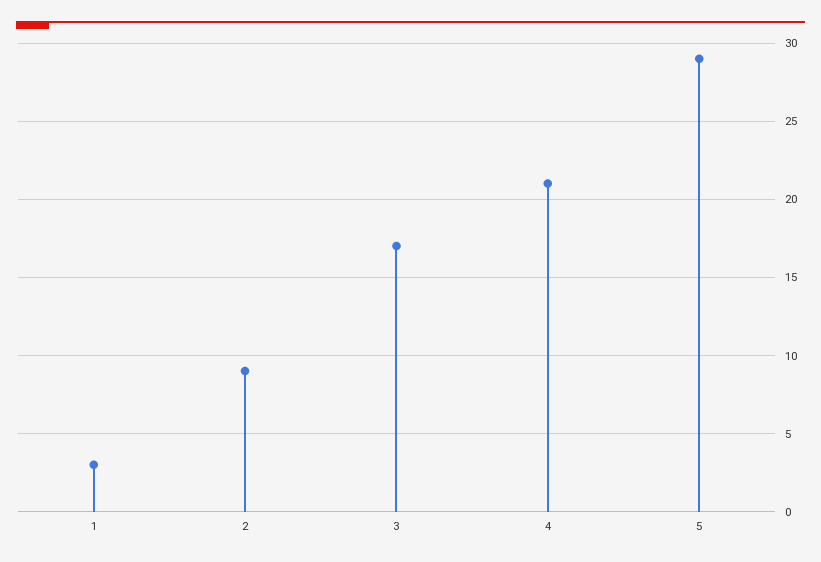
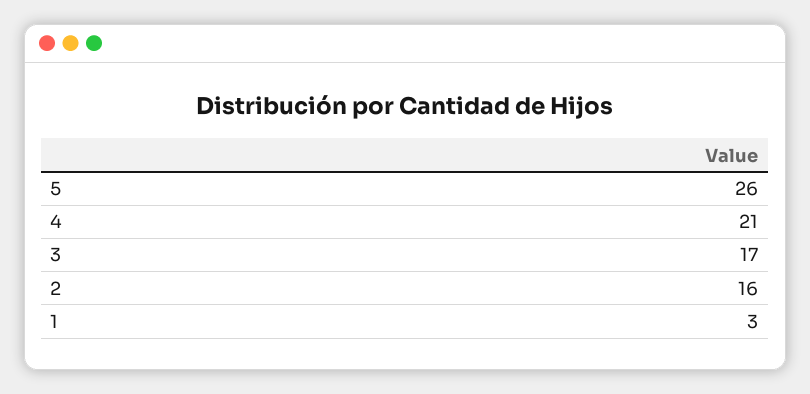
  {
    "1": 3,
-   "2": 9,
+   "2": 16,
    "3": 17,
    "4": 21,
-   "5": 29
+   "5": 26
  }

